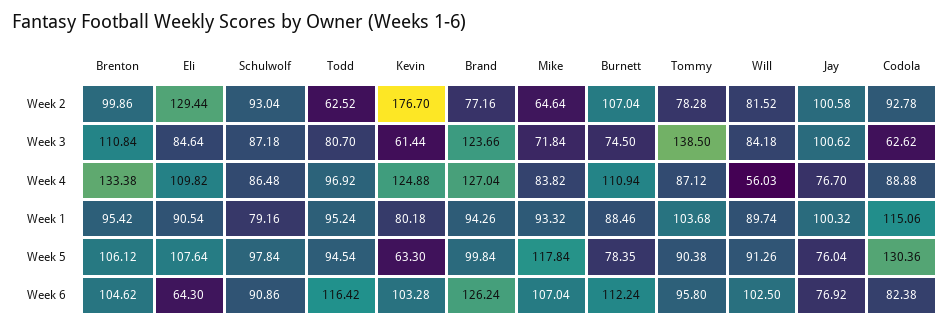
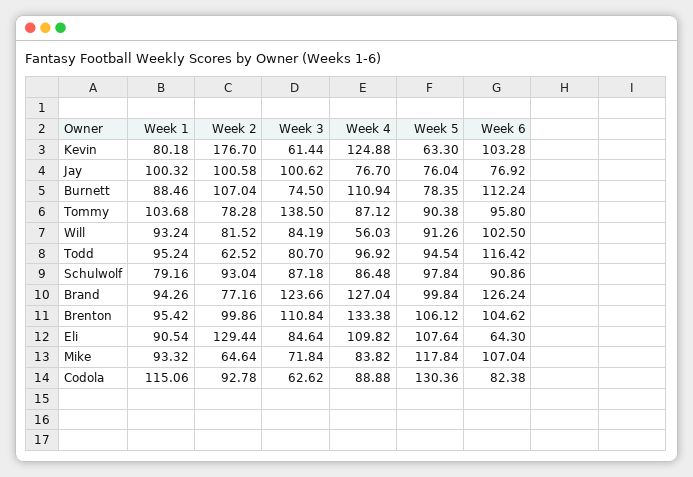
  {
    "Brenton": {
      "Week 2": 99.86,
      "Week 3": 110.84,
      "Week 4": 133.38,
      "Week 1": 95.42,
      "Week 5": 106.12,
      "Week 6": 104.62
    },
    "Eli": {
      "Week 2": 129.44,
      "Week 3": 84.64,
      "Week 4": 109.82,
      "Week 1": 90.54,
      "Week 5": 107.64,
      "Week 6": 64.3
    },
    "Schulwolf": {
      "Week 2": 93.04,
      "Week 3": 87.18,
      "Week 4": 86.48,
      "Week 1": 79.16,
      "Week 5": 97.84,
      "Week 6": 90.86
    },
    "Todd": {
      "Week 2": 62.52,
      "Week 3": 80.7,
      "Week 4": 96.92,
      "Week 1": 95.24,
      "Week 5": 94.54,
      "Week 6": 116.42
    },
    "Kevin": {
      "Week 2": 176.7,
      "Week 3": 61.44,
      "Week 4": 124.88,
      "Week 1": 80.18,
      "Week 5": 63.3,
      "Week 6": 103.28
    },
    "Brand": {
      "Week 2": 77.16,
      "Week 3": 123.66,
      "Week 4": 127.04,
      "Week 1": 94.26,
      "Week 5": 99.84,
      "Week 6": 126.24
    },
    "Mike": {
      "Week 2": 64.64,
      "Week 3": 71.84,
      "Week 4": 83.82,
      "Week 1": 93.32,
      "Week 5": 117.84,
      "Week 6": 107.04
    },
    "Burnett": {
      "Week 2": 107.04,
      "Week 3": 74.5,
      "Week 4": 110.94,
      "Week 1": 88.46,
      "Week 5": 78.35,
      "Week 6": 112.24
    },
    "Tommy": {
      "Week 2": 78.28,
      "Week 3": 138.5,
      "Week 4": 87.12,
      "Week 1": 103.68,
      "Week 5": 90.38,
      "Week 6": 95.8
    },
    "Will": {
      "Week 2": 81.52,
-     "Week 3": 84.18,
+     "Week 3": 84.19,
      "Week 4": 56.03,
-     "Week 1": 89.74,
+     "Week 1": 93.24,
      "Week 5": 91.26,
      "Week 6": 102.5
    },
    "Jay": {
      "Week 2": 100.58,
      "Week 3": 100.62,
      "Week 4": 76.7,
      "Week 1": 100.32,
      "Week 5": 76.04,
      "Week 6": 76.92
    },
    "Codola": {
      "Week 2": 92.78,
      "Week 3": 62.62,
      "Week 4": 88.88,
      "Week 1": 115.06,
      "Week 5": 130.36,
      "Week 6": 82.38
    }
  }

